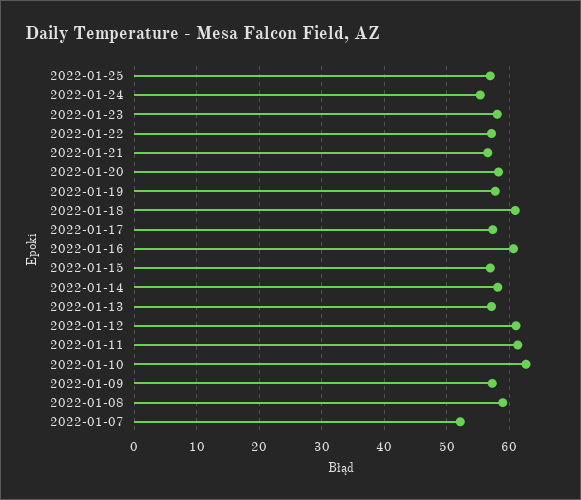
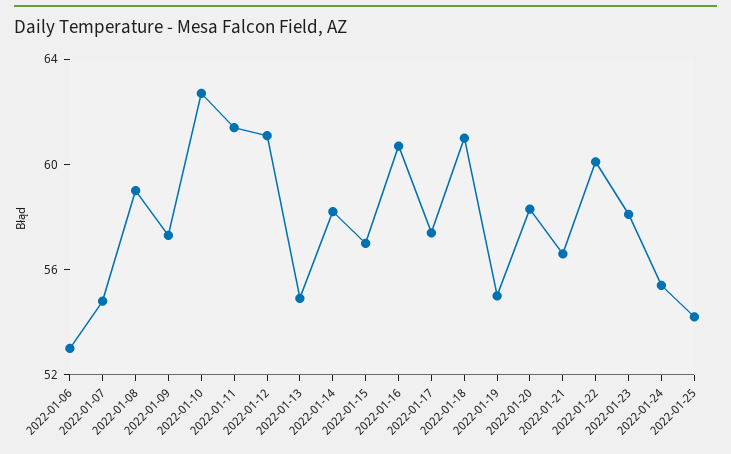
  {
-   "2022-01-25": 57,
+   "2022-01-25": 54,
    "2022-01-24": 55,
    "2022-01-23": 58,
-   "2022-01-22": 57,
+   "2022-01-22": 60,
    "2022-01-21": 57,
    "2022-01-20": 58,
-   "2022-01-19": 58,
+   "2022-01-19": 55,
    "2022-01-18": 61,
    "2022-01-17": 57,
    "2022-01-16": 61,
    "2022-01-15": 57,
    "2022-01-14": 58,
-   "2022-01-13": 57,
+   "2022-01-13": 55,
    "2022-01-12": 61,
    "2022-01-11": 61,
    "2022-01-10": 63,
    "2022-01-09": 57,
    "2022-01-08": 59,
-   "2022-01-07": 52
+   "2022-01-07": 55,
+   "2022-01-06": 53
  }

